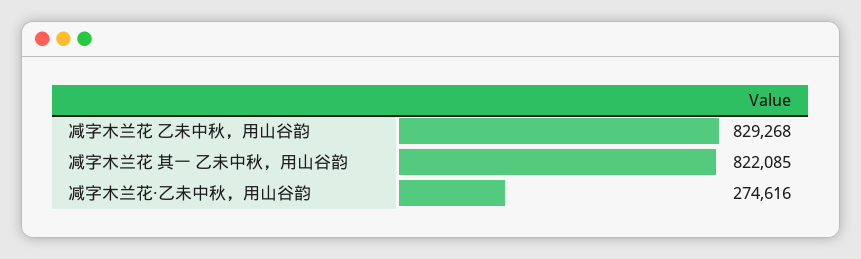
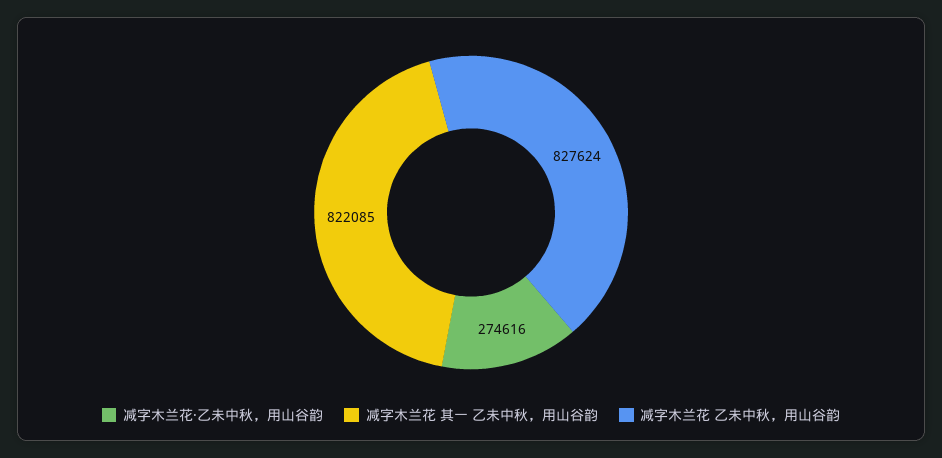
  {
-   "减字木兰花 乙未中秋，用山谷韵": 829268,
+   "减字木兰花 乙未中秋，用山谷韵": 827624,
    "减字木兰花 其一 乙未中秋，用山谷韵": 822085,
    "减字木兰花·乙未中秋，用山谷韵": 274616
  }

